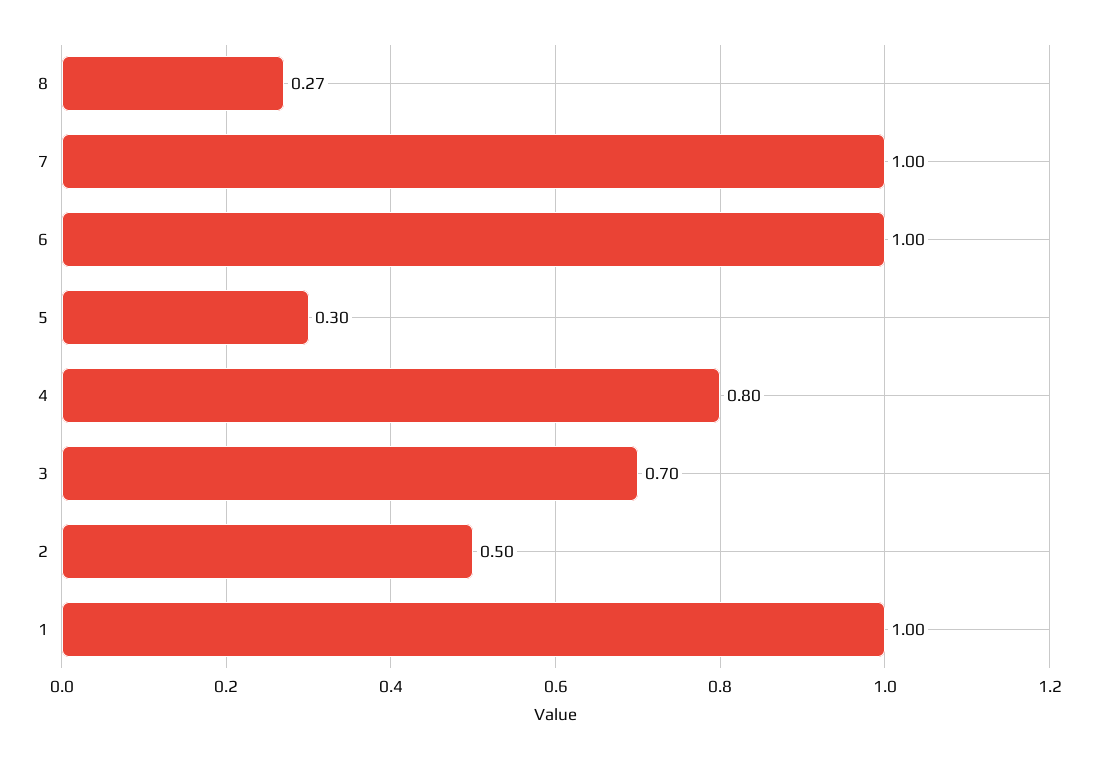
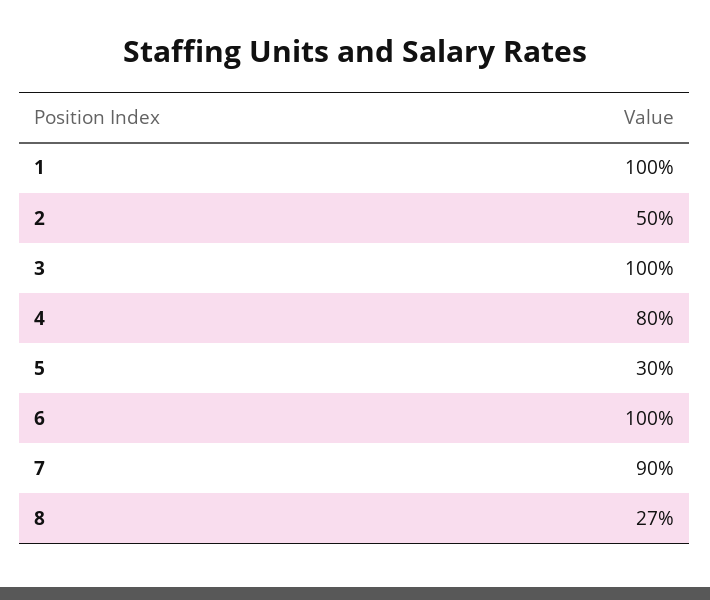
  {
    "8": 0.27,
-   "7": 1,
+   "7": 0.9,
    "6": 1,
    "5": 0.3,
    "4": 0.8,
-   "3": 0.7,
+   "3": 1,
    "2": 0.5,
    "1": 1
  }

